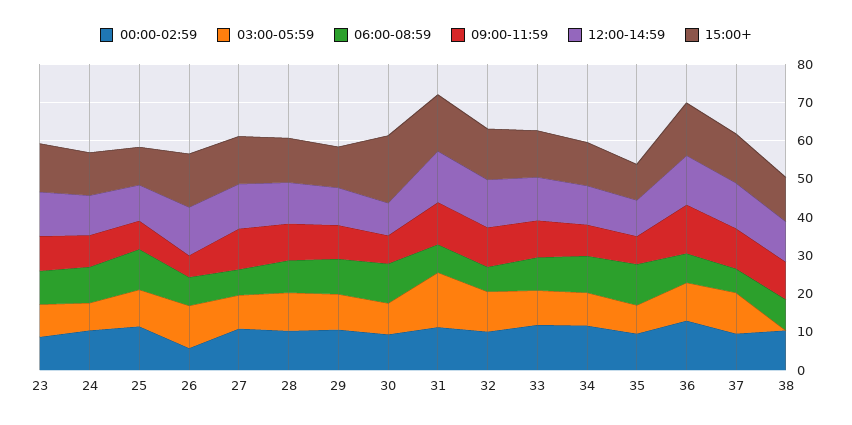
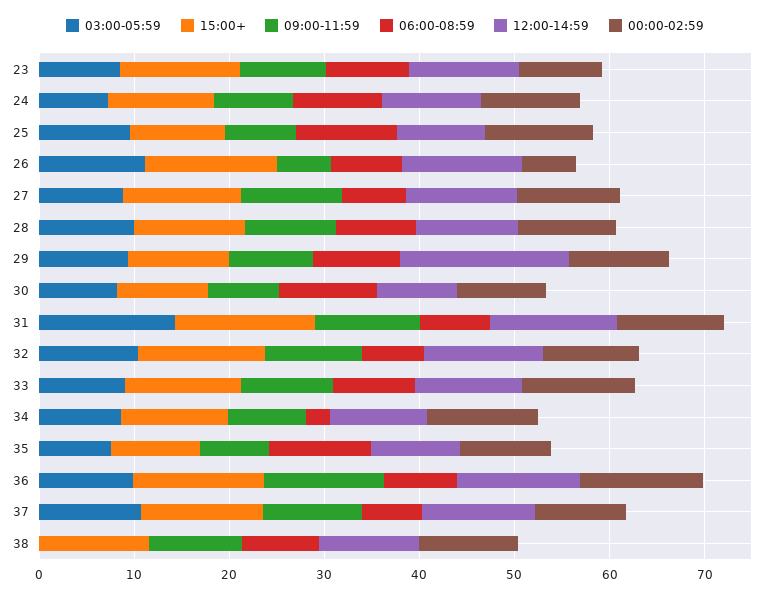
  {
    "00:00-02:59": {
      "23": 8,
      "24": 10,
      "25": 12,
      "26": 6,
      "27": 10,
      "28": 10,
      "29": 10,
      "30": 10,
      "31": 12,
      "32": 10,
      "33": 12,
      "34": 12,
      "35": 10,
      "36": 12,
      "37": 10,
      "38": 10
    },
    "03:00-05:59": {
      "23": 8,
      "24": 8,
      "25": 10,
      "26": 12,
      "27": 8,
      "28": 10,
      "29": 10,
      "30": 8,
      "31": 14,
      "32": 10,
      "33": 10,
      "34": 8,
      "35": 8,
      "36": 10,
      "37": 10,
      "38": 0
    },
    "06:00-08:59": {
      "23": 8,
      "24": 10,
      "25": 10,
      "26": 8,
      "27": 6,
      "28": 8,
      "29": 10,
      "30": 10,
      "31": 8,
      "32": 6,
      "33": 8,
-     "34": 10,
+     "34": 2,
      "35": 10,
      "36": 8,
      "37": 6,
      "38": 8
    },
    "09:00-11:59": {
      "23": 10,
      "24": 8,
      "25": 8,
      "26": 6,
      "27": 10,
      "28": 10,
      "29": 8,
      "30": 8,
      "31": 12,
      "32": 10,
      "33": 10,
      "34": 8,
      "35": 8,
      "36": 12,
      "37": 10,
      "38": 10
    },
    "12:00-14:59": {
      "23": 12,
      "24": 10,
      "25": 10,
      "26": 12,
      "27": 12,
      "28": 10,
-     "29": 10,
+     "29": 18,
      "30": 8,
      "31": 14,
      "32": 12,
      "33": 12,
      "34": 10,
      "35": 10,
      "36": 12,
      "37": 12,
      "38": 10
    },
    "15:00+": {
      "23": 12,
      "24": 12,
      "25": 10,
      "26": 14,
      "27": 12,
      "28": 12,
      "29": 10,
-     "30": 17.5,
+     "30": 10,
      "31": 14,
      "32": 14,
      "33": 12,
      "34": 12,
      "35": 10,
      "36": 14,
      "37": 12,
      "38": 12
    }
  }

